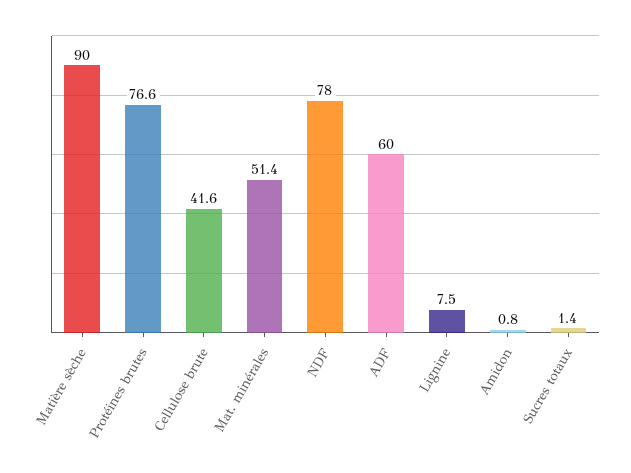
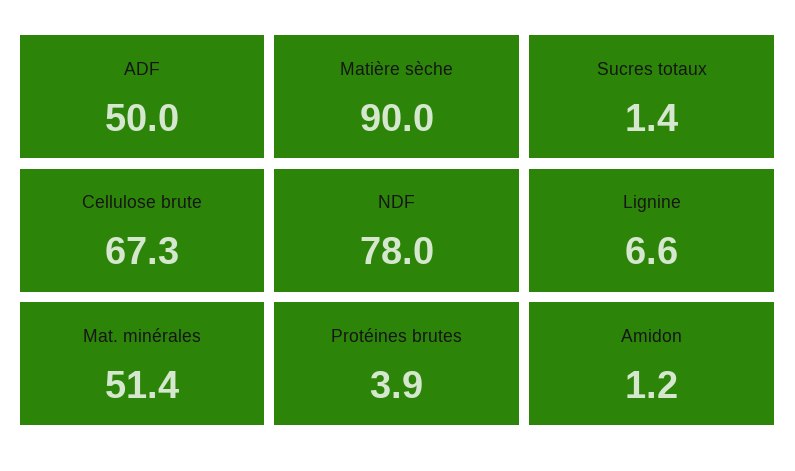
  {
    "Matière sèche": 90,
-   "Protéines brutes": 76.6,
+   "Protéines brutes": 3.9,
-   "Cellulose brute": 41.6,
+   "Cellulose brute": 67.3,
    "Mat. minérales": 51.4,
    "NDF": 78,
-   "ADF": 60,
+   "ADF": 50,
-   "Lignine": 7.5,
+   "Lignine": 6.6,
-   "Amidon": 0.8,
+   "Amidon": 1.2,
    "Sucres totaux": 1.4
  }

